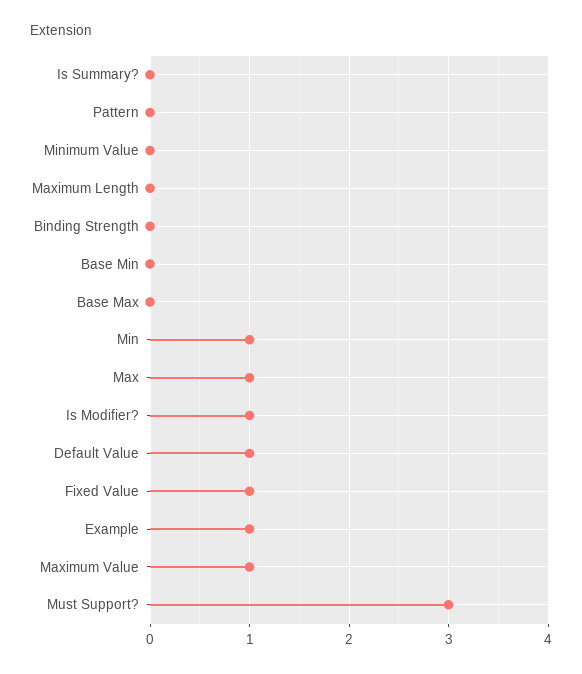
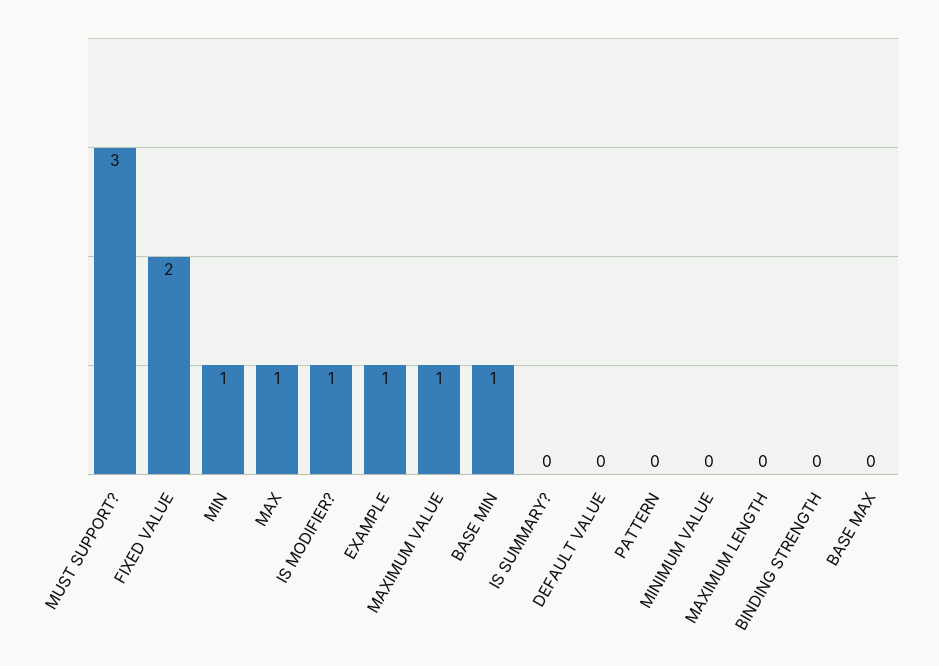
  {
    "Is Summary?": 0,
    "Pattern": 0,
    "Minimum Value": 0,
    "Maximum Length": 0,
    "Binding Strength": 0,
-   "Base Min": 0,
+   "Base Min": 1,
    "Base Max": 0,
    "Min": 1,
    "Max": 1,
    "Is Modifier?": 1,
-   "Default Value": 1,
+   "Default Value": 0,
-   "Fixed Value": 1,
+   "Fixed Value": 2,
    "Example": 1,
    "Maximum Value": 1,
    "Must Support?": 3
  }

